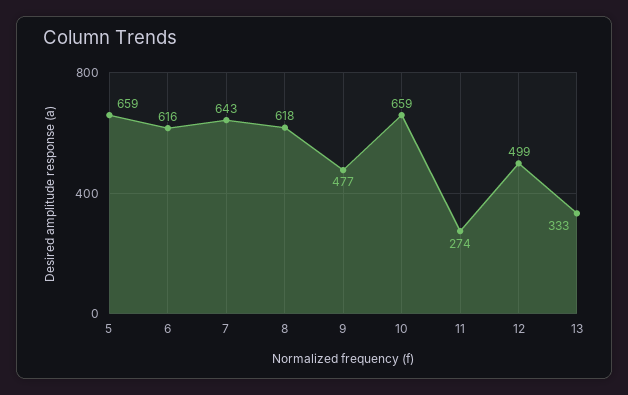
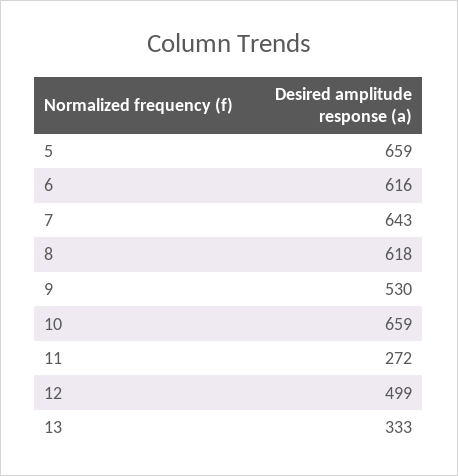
  {
    "5": 659,
    "6": 616,
    "7": 643,
    "8": 618,
-   "9": 477,
+   "9": 530,
    "10": 659,
-   "11": 274,
+   "11": 272,
    "12": 499,
    "13": 333
  }

